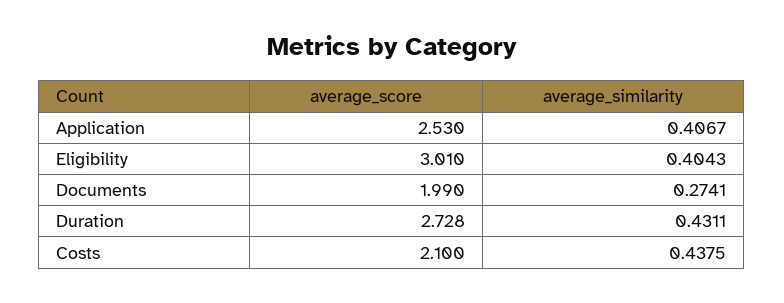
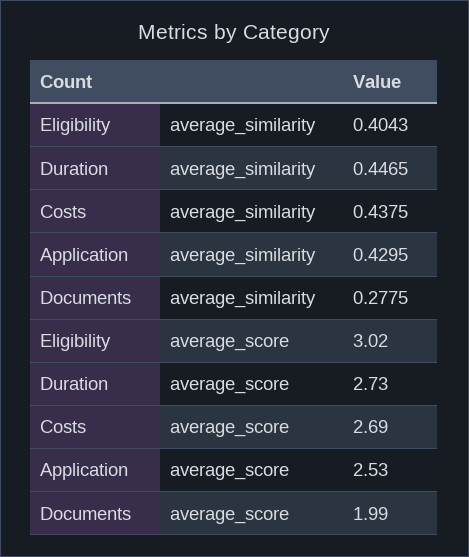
  {
    "average_score": {
      "Application": 2.53,
-     "Eligibility": 3.01,
+     "Eligibility": 3.02,
      "Documents": 1.99,
-     "Duration": 2.728,
+     "Duration": 2.73,
-     "Costs": 2.1
+     "Costs": 2.69
    },
    "average_similarity": {
-     "Application": 0.4067,
+     "Application": 0.4295,
      "Eligibility": 0.4043,
-     "Documents": 0.2741,
+     "Documents": 0.2775,
-     "Duration": 0.4311,
+     "Duration": 0.4465,
      "Costs": 0.4375
    }
  }

